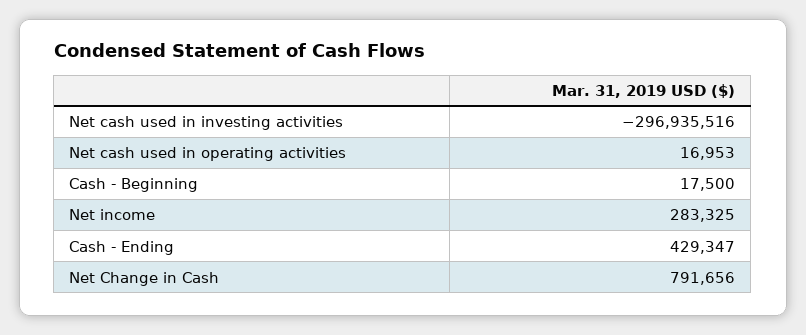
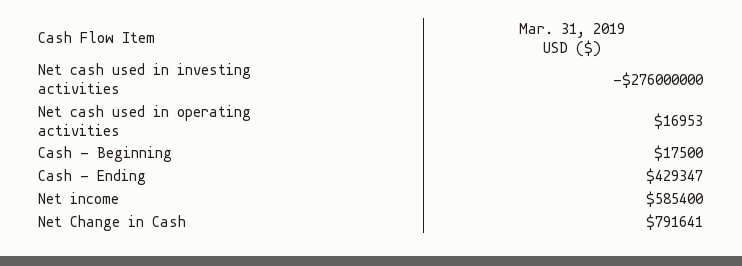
  {
-   "Net cash used in investing activities": -296935516,
+   "Net cash used in investing activities": -276000000,
    "Net cash used in operating activities": 16953,
    "Cash - Beginning": 17500,
-   "Net income": 283325,
+   "Net income": 585400,
    "Cash - Ending": 429347,
-   "Net Change in Cash": 791656
+   "Net Change in Cash": 791641
  }

